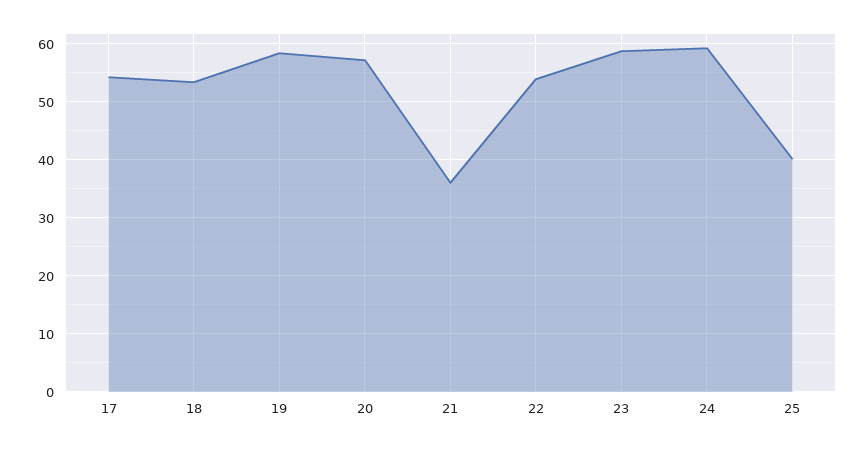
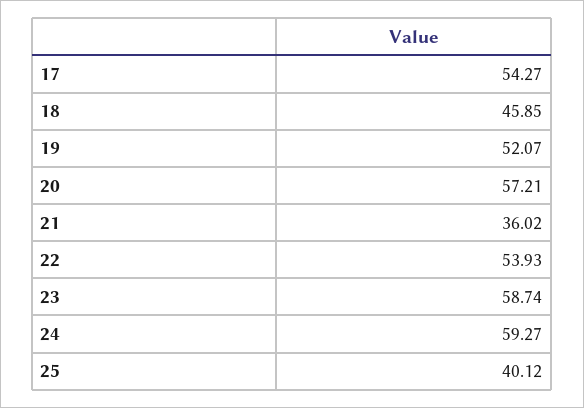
  {
    "17": 54.27,
-   "18": 54,
+   "18": 45.85,
-   "19": 58,
+   "19": 52.07,
    "20": 57.21,
    "21": 36.02,
    "22": 53.93,
    "23": 58.74,
    "24": 59.27,
    "25": 40.12
  }

